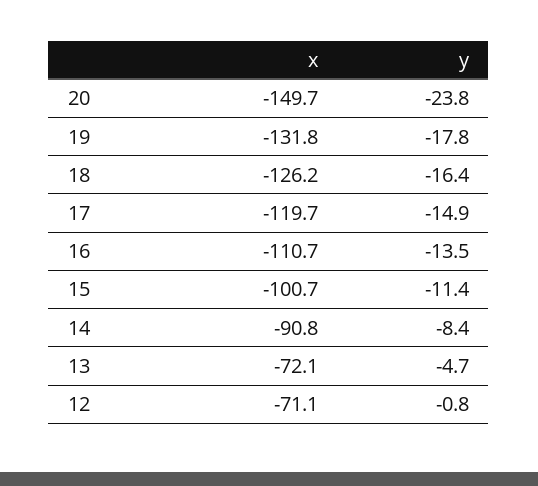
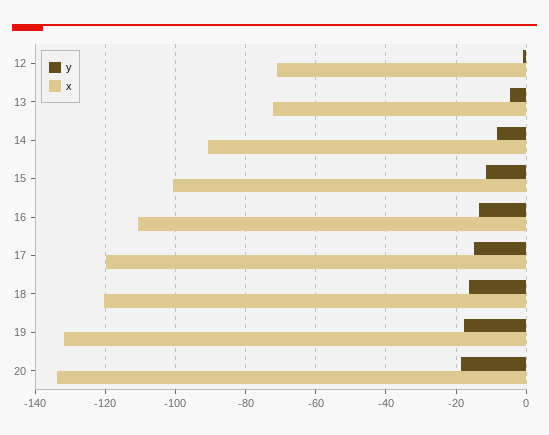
  {
    "x": {
-     "20": -149.7,
+     "20": -134,
      "19": -131.8,
-     "18": -126.2,
+     "18": -120,
      "17": -119.7,
      "16": -110.7,
      "15": -100.7,
      "14": -90.8,
      "13": -72.1,
      "12": -71.1
    },
    "y": {
-     "20": -23.8,
+     "20": -18,
      "19": -17.8,
      "18": -16.4,
      "17": -14.9,
      "16": -13.5,
      "15": -11.4,
      "14": -8.4,
      "13": -4.7,
      "12": -0.8
    }
  }

